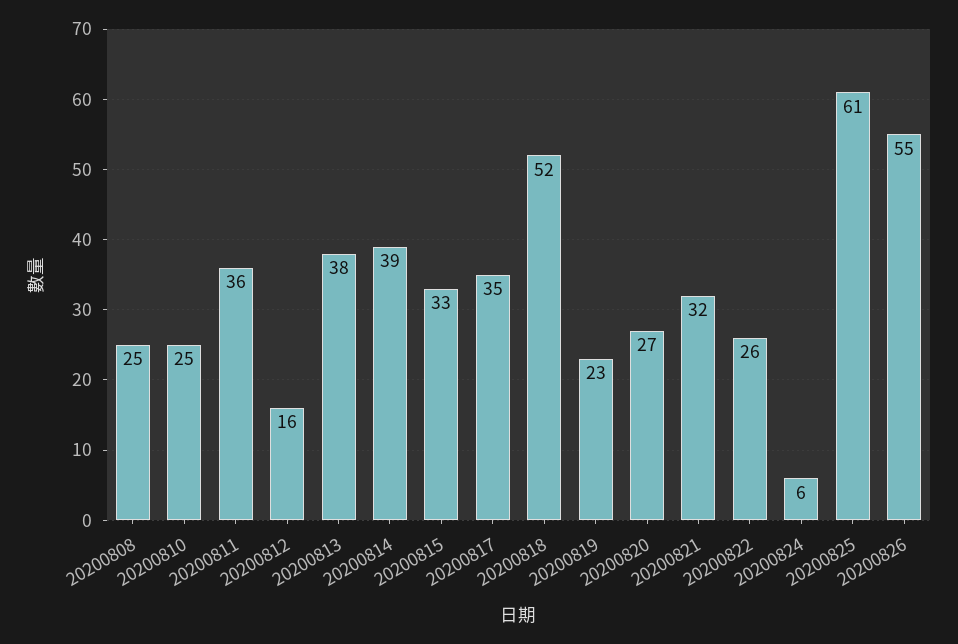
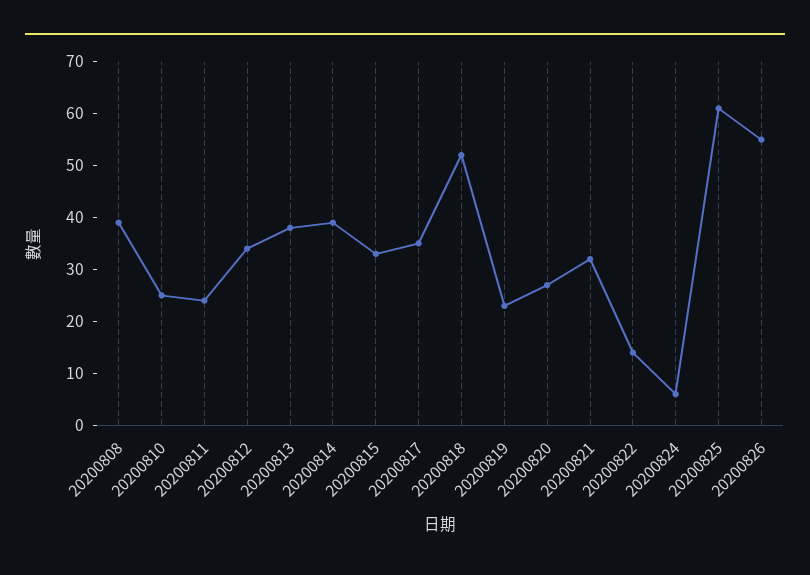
  {
-   "20200808": 25,
+   "20200808": 40,
    "20200810": 25,
-   "20200811": 36,
+   "20200811": 25,
-   "20200812": 16,
+   "20200812": 35,
    "20200813": 38,
    "20200814": 39,
    "20200815": 33,
    "20200817": 35,
    "20200818": 52,
    "20200819": 23,
    "20200820": 27,
    "20200821": 32,
-   "20200822": 26,
+   "20200822": 15,
    "20200824": 6,
    "20200825": 61,
    "20200826": 55
  }

